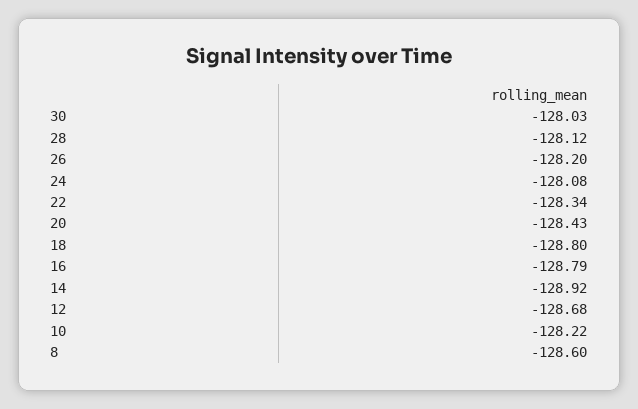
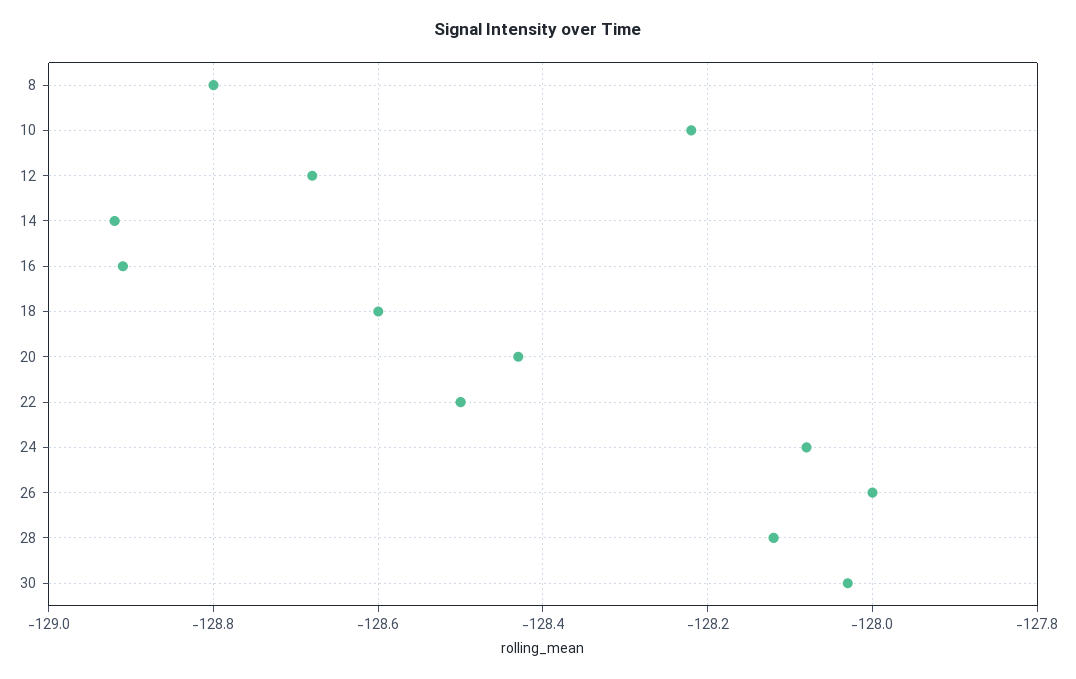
  {
    "30": -128.03,
    "28": -128.12,
-   "26": -128.2,
+   "26": -128,
    "24": -128.08,
-   "22": -128.34,
+   "22": -128.5,
    "20": -128.43,
-   "18": -128.8,
+   "18": -128.6,
-   "16": -128.79,
+   "16": -128.9,
    "14": -128.92,
    "12": -128.68,
    "10": -128.22,
-   "8": -128.6
+   "8": -128.8
  }

